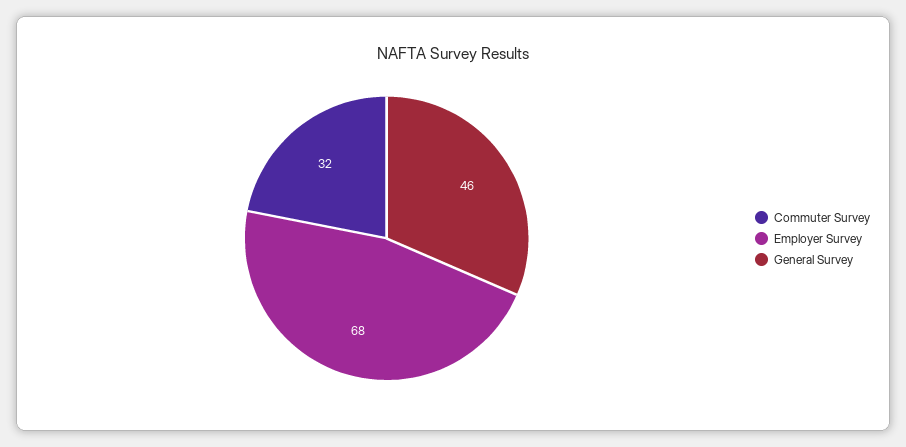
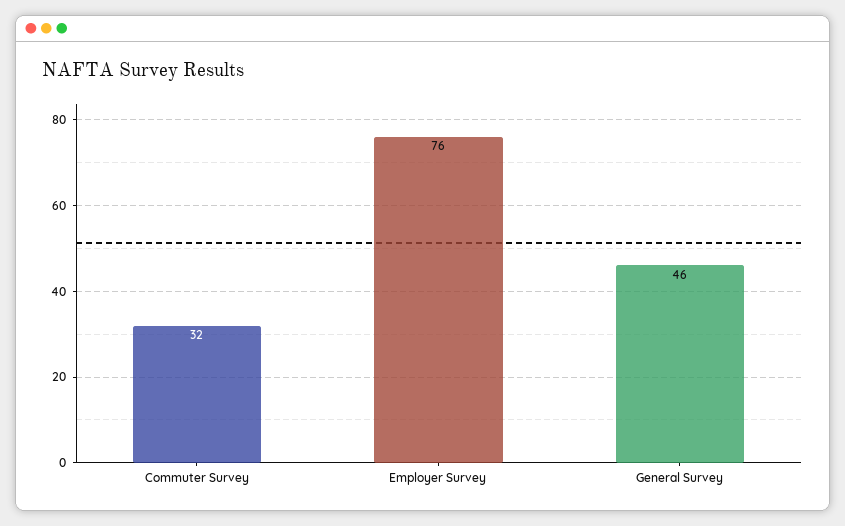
  {
    "Commuter Survey": 32,
-   "Employer Survey": 68,
+   "Employer Survey": 76,
    "General Survey": 46
  }

